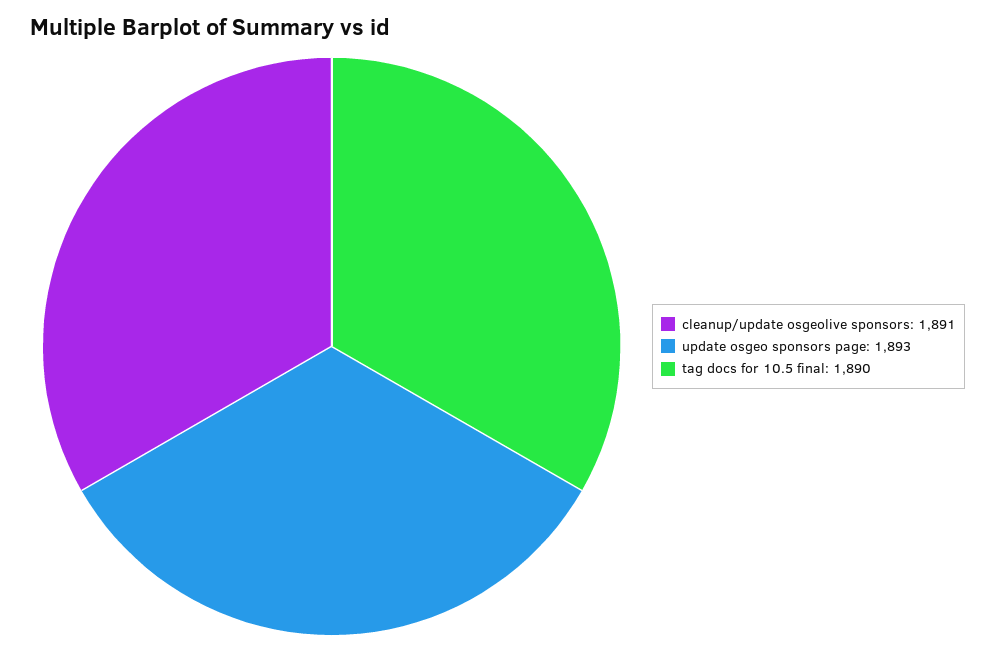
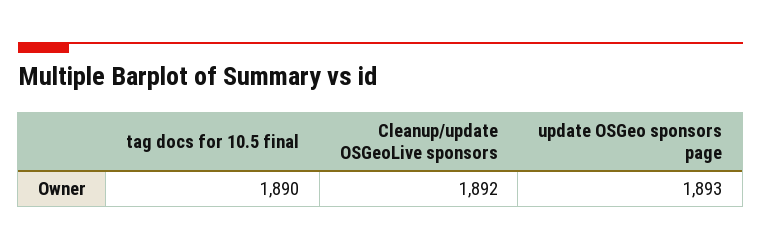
  {
-   "cleanup/update osgeolive sponsors": 1891,
+   "cleanup/update osgeolive sponsors": 1892,
    "update osgeo sponsors page": 1893,
    "tag docs for 10.5 final": 1890
  }

